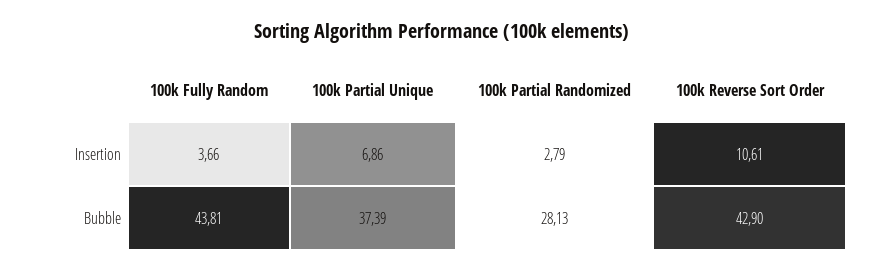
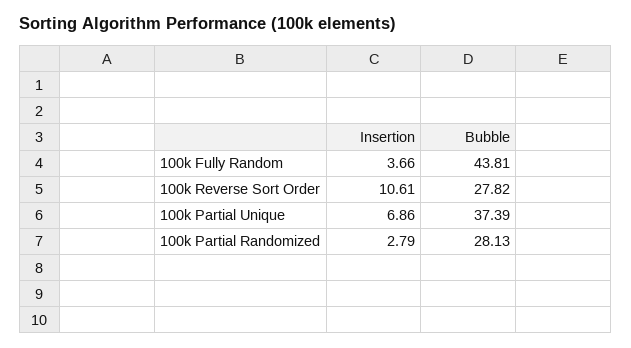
  {
    "100k Fully Random": {
      "Insertion": 3.66,
      "Bubble": 43.81
    },
    "100k Partial Unique": {
      "Insertion": 6.86,
      "Bubble": 37.39
    },
    "100k Partial Randomized": {
      "Insertion": 2.79,
      "Bubble": 28.13
    },
    "100k Reverse Sort Order": {
      "Insertion": 10.61,
-     "Bubble": 42.9
+     "Bubble": 27.82
    }
  }

